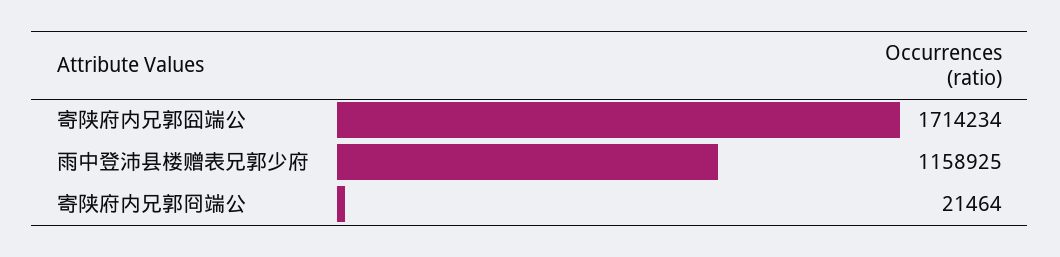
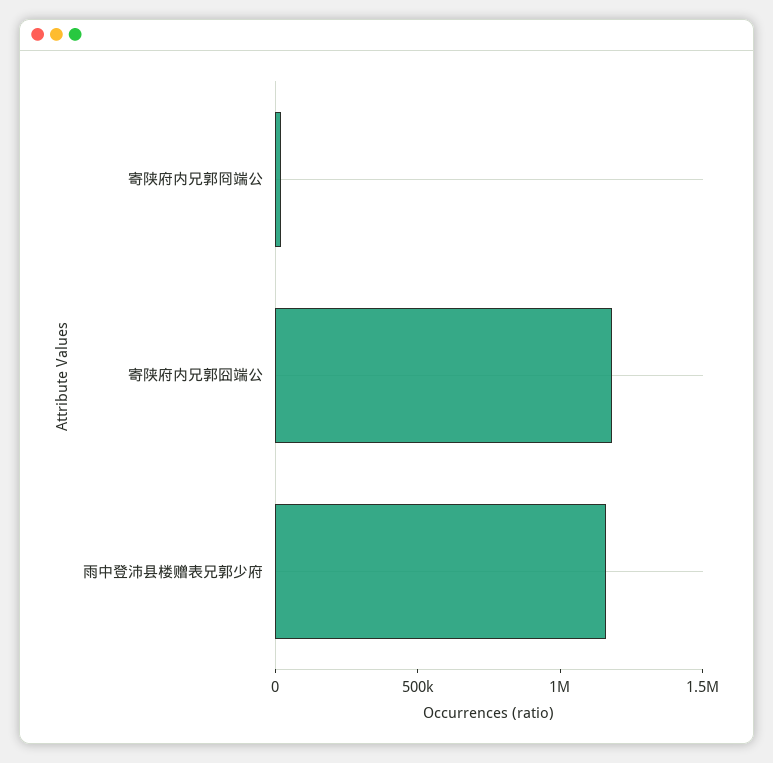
  {
-   "寄陕府内兄郭囧端公": 1714234,
+   "寄陕府内兄郭囧端公": 1200000,
    "雨中登沛县楼赠表兄郭少府": 1158925,
    "寄陕府内兄郭冏端公": 21464
  }

